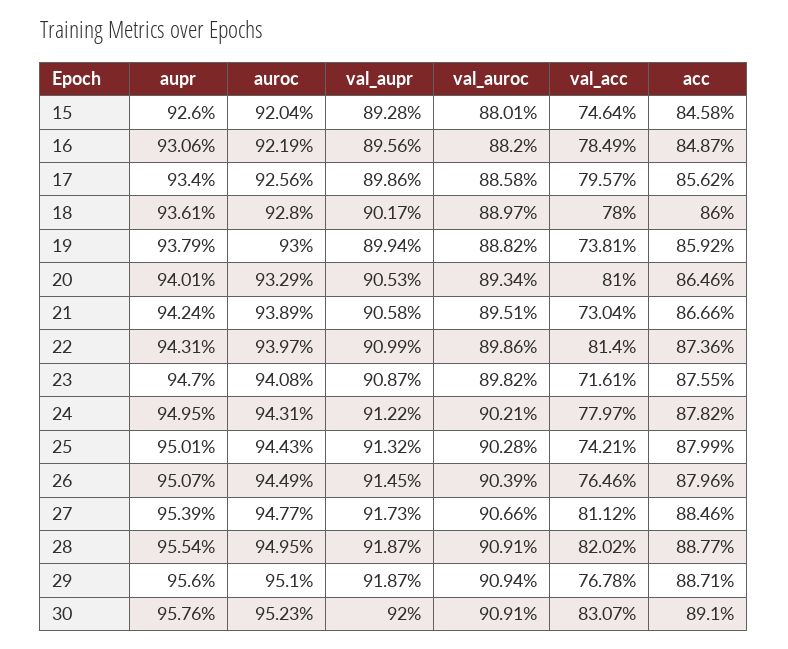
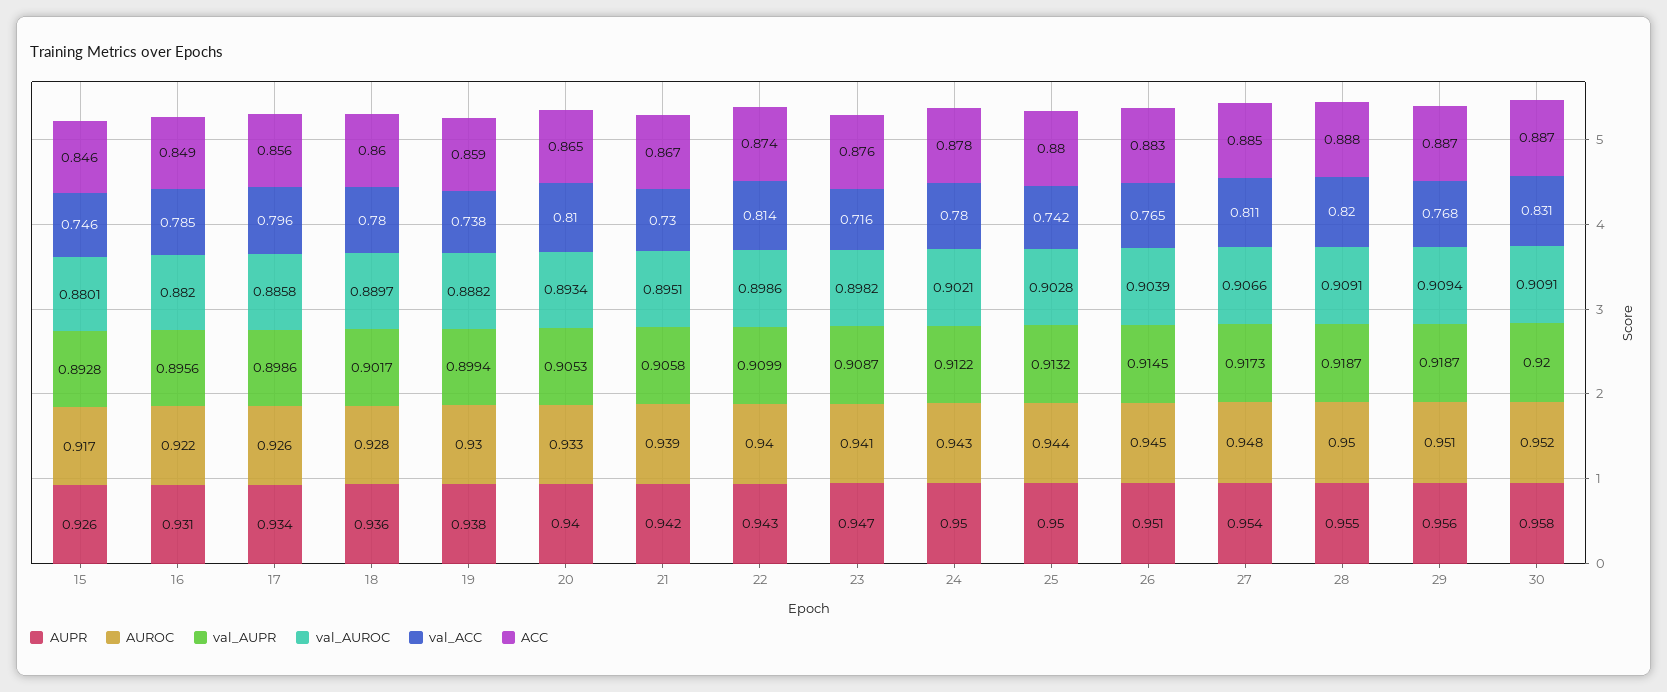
  {
    "aupr": {
      "15": 0.926,
      "16": 0.9306,
      "17": 0.934,
      "18": 0.9361,
      "19": 0.9379,
      "20": 0.9401,
      "21": 0.9424,
      "22": 0.9431,
      "23": 0.947,
      "24": 0.9495,
      "25": 0.9501,
      "26": 0.9507,
      "27": 0.9539,
      "28": 0.9554,
      "29": 0.956,
      "30": 0.9576
    },
    "auroc": {
-     "15": 0.9204,
+     "15": 0.917,
      "16": 0.9219,
      "17": 0.9256,
      "18": 0.928,
      "19": 0.93,
      "20": 0.9329,
      "21": 0.9389,
      "22": 0.9397,
      "23": 0.9408,
      "24": 0.9431,
      "25": 0.9443,
      "26": 0.9449,
      "27": 0.9477,
      "28": 0.9495,
      "29": 0.951,
      "30": 0.9523
    },
    "val_aupr": {
      "15": 0.8928,
      "16": 0.8956,
      "17": 0.8986,
      "18": 0.9017,
      "19": 0.8994,
      "20": 0.9053,
      "21": 0.9058,
      "22": 0.9099,
      "23": 0.9087,
      "24": 0.9122,
      "25": 0.9132,
      "26": 0.9145,
      "27": 0.9173,
      "28": 0.9187,
      "29": 0.9187,
      "30": 0.92
    },
    "val_auroc": {
      "15": 0.8801,
      "16": 0.882,
      "17": 0.8858,
      "18": 0.8897,
      "19": 0.8882,
      "20": 0.8934,
      "21": 0.8951,
      "22": 0.8986,
      "23": 0.8982,
      "24": 0.9021,
      "25": 0.9028,
      "26": 0.9039,
      "27": 0.9066,
      "28": 0.9091,
      "29": 0.9094,
      "30": 0.9091
    },
    "val_acc": {
      "15": 0.7464,
      "16": 0.7849,
      "17": 0.7957,
      "18": 0.78,
      "19": 0.7381,
      "20": 0.81,
      "21": 0.7304,
      "22": 0.814,
      "23": 0.7161,
      "24": 0.7797,
      "25": 0.7421,
      "26": 0.7646,
      "27": 0.8112,
      "28": 0.8202,
      "29": 0.7678,
      "30": 0.8307
    },
    "acc": {
      "15": 0.8458,
      "16": 0.8487,
      "17": 0.8562,
      "18": 0.86,
      "19": 0.8592,
      "20": 0.8646,
      "21": 0.8666,
      "22": 0.8736,
      "23": 0.8755,
      "24": 0.8782,
      "25": 0.8799,
-     "26": 0.8796,
+     "26": 0.883,
      "27": 0.8846,
      "28": 0.8877,
      "29": 0.8871,
-     "30": 0.891
+     "30": 0.887
    }
  }

